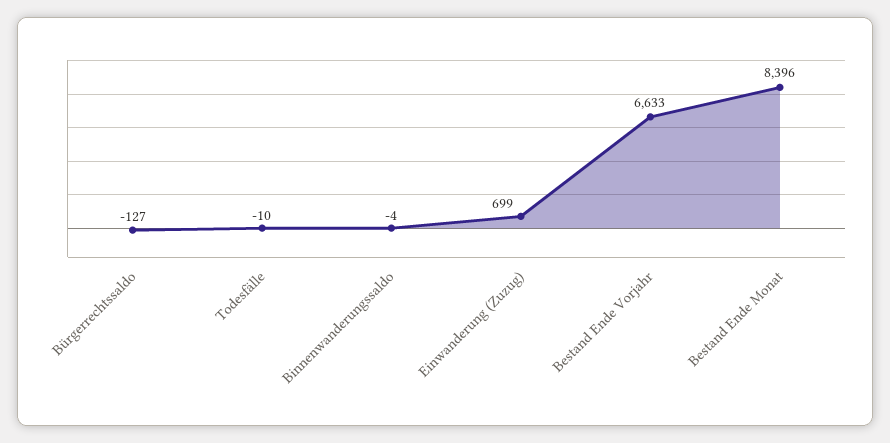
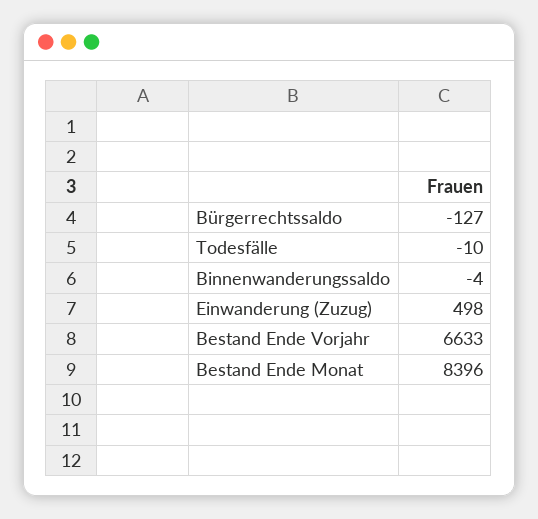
  {
    "Bürgerrechtssaldo": -127,
    "Todesfälle": -10,
    "Binnenwanderungssaldo": -4,
-   "Einwanderung (Zuzug)": 699,
+   "Einwanderung (Zuzug)": 498,
    "Bestand Ende Vorjahr": 6633,
    "Bestand Ende Monat": 8396
  }

